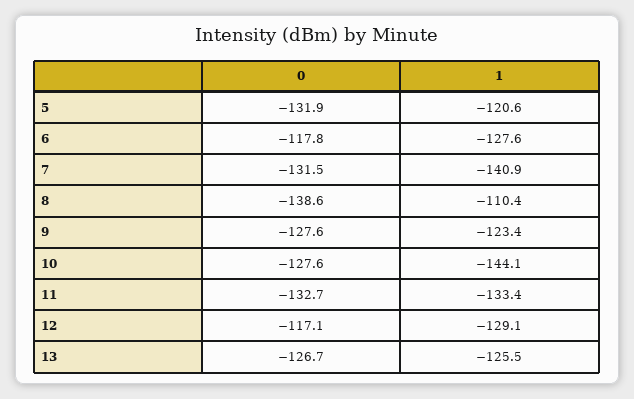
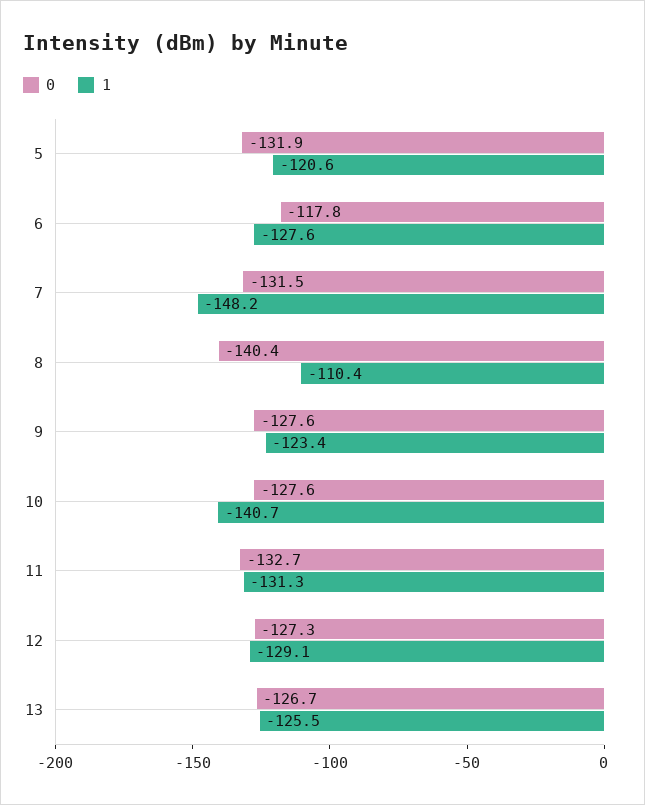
  {
    "0": {
      "5": -131.9,
      "6": -117.8,
      "7": -131.5,
-     "8": -138.6,
+     "8": -140.4,
      "9": -127.6,
      "10": -127.6,
      "11": -132.7,
-     "12": -117.1,
+     "12": -127.3,
      "13": -126.7
    },
    "1": {
      "5": -120.6,
      "6": -127.6,
-     "7": -140.9,
+     "7": -148.2,
      "8": -110.4,
      "9": -123.4,
-     "10": -144.1,
+     "10": -140.7,
-     "11": -133.4,
+     "11": -131.3,
      "12": -129.1,
      "13": -125.5
    }
  }

